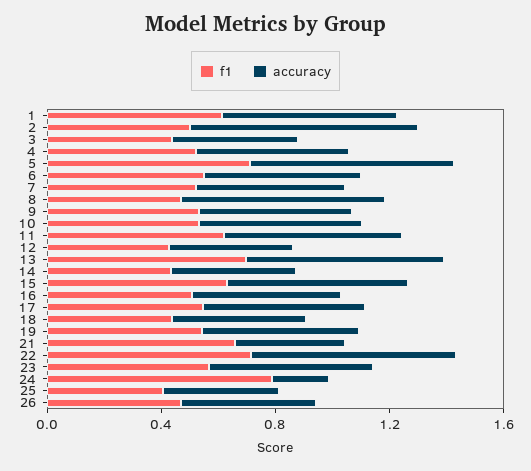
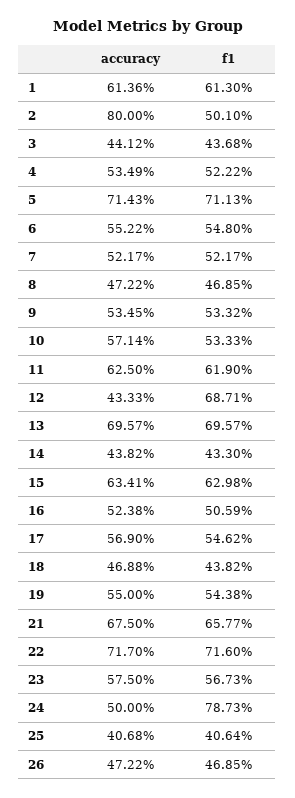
  {
    "f1": {
      "1": 0.613,
      "2": 0.501,
      "3": 0.4368,
      "4": 0.5222,
      "5": 0.7113,
      "6": 0.548,
      "7": 0.5217,
      "8": 0.4685,
      "9": 0.5332,
      "10": 0.5333,
      "11": 0.619,
-     "12": 0.4,
+     "12": 0.6871,
      "13": 0.6957,
      "14": 0.433,
      "15": 0.6298,
      "16": 0.5059,
      "17": 0.5462,
      "18": 0.4382,
      "19": 0.5438,
      "21": 0.6577,
      "22": 0.716,
      "23": 0.5673,
      "24": 0.7873,
      "25": 0.4064,
      "26": 0.4685
    },
    "accuracy": {
      "1": 0.6136,
      "2": 0.8,
      "3": 0.4412,
      "4": 0.5349,
      "5": 0.7143,
      "6": 0.5522,
      "7": 0.5217,
-     "8": 0.7,
+     "8": 0.4722,
      "9": 0.5345,
      "10": 0.5714,
      "11": 0.625,
      "12": 0.4333,
      "13": 0.6957,
      "14": 0.4382,
      "15": 0.6341,
      "16": 0.5238,
      "17": 0.569,
      "18": 0.4688,
      "19": 0.55,
-     "21": 0.4,
+     "21": 0.675,
      "22": 0.717,
      "23": 0.575,
-     "24": 0.2,
+     "24": 0.5,
      "25": 0.4068,
      "26": 0.4722
    }
  }

